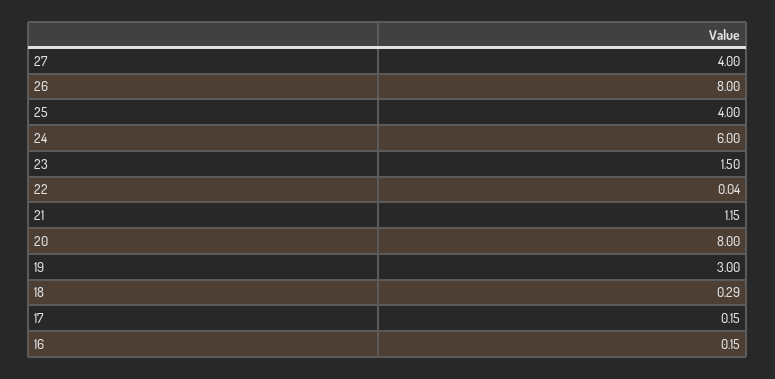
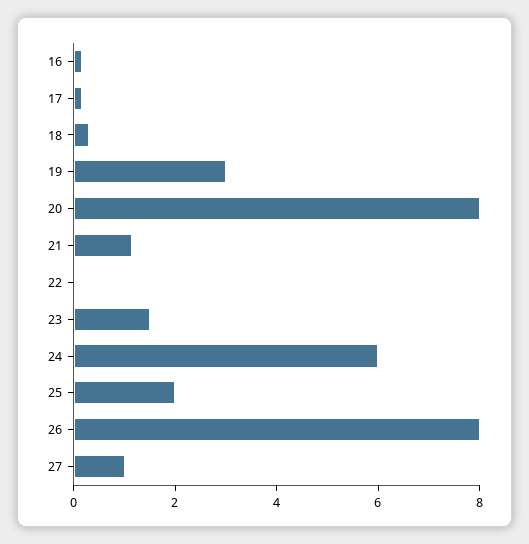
  {
-   "27": 4,
+   "27": 1,
    "26": 8,
-   "25": 4,
+   "25": 2,
    "24": 6,
    "23": 1.5,
    "22": 0.04,
    "21": 1.15,
    "20": 8,
    "19": 3,
    "18": 0.29,
    "17": 0.15,
    "16": 0.15
  }

